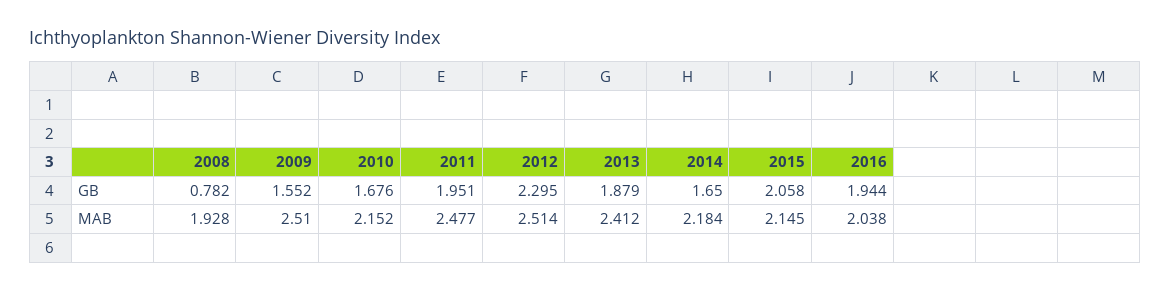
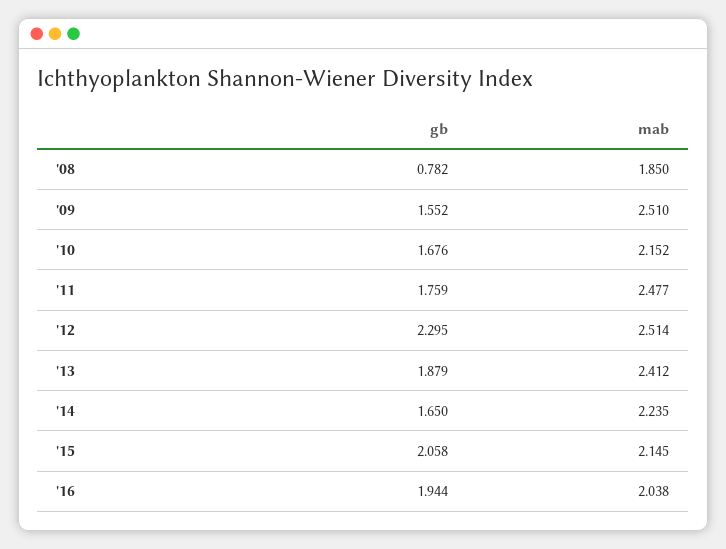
  {
    "2008": {
      "GB": 0.782,
-     "MAB": 1.928
+     "MAB": 1.85
    },
    "2009": {
      "GB": 1.552,
      "MAB": 2.51
    },
    "2010": {
      "GB": 1.676,
      "MAB": 2.152
    },
    "2011": {
-     "GB": 1.951,
+     "GB": 1.759,
      "MAB": 2.477
    },
    "2012": {
      "GB": 2.295,
      "MAB": 2.514
    },
    "2013": {
      "GB": 1.879,
      "MAB": 2.412
    },
    "2014": {
      "GB": 1.65,
-     "MAB": 2.184
+     "MAB": 2.235
    },
    "2015": {
      "GB": 2.058,
      "MAB": 2.145
    },
    "2016": {
      "GB": 1.944,
      "MAB": 2.038
    }
  }

